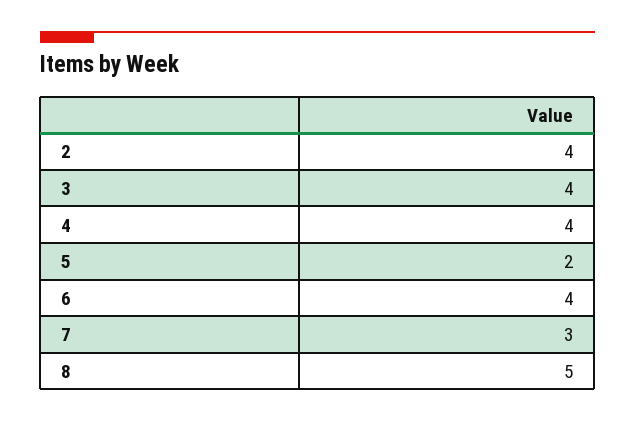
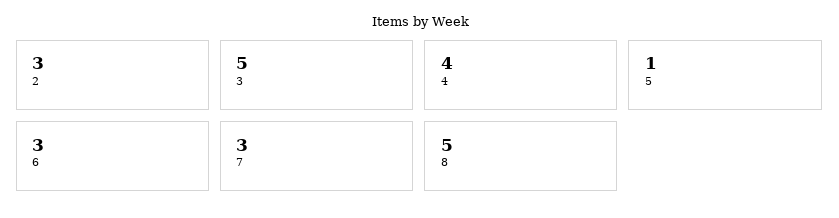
  {
-   "2": 4,
+   "2": 3,
-   "3": 4,
+   "3": 5,
    "4": 4,
-   "5": 2,
+   "5": 1,
-   "6": 4,
+   "6": 3,
    "7": 3,
    "8": 5
  }

